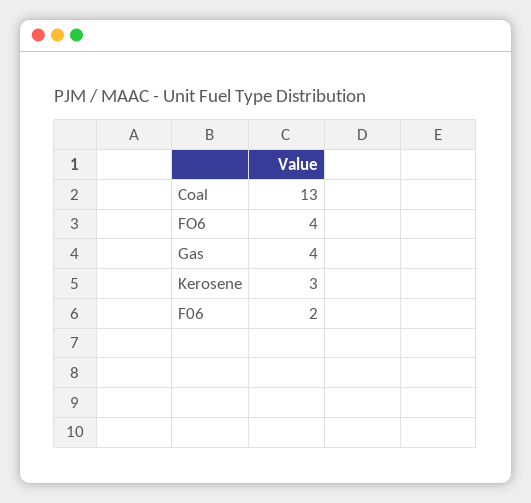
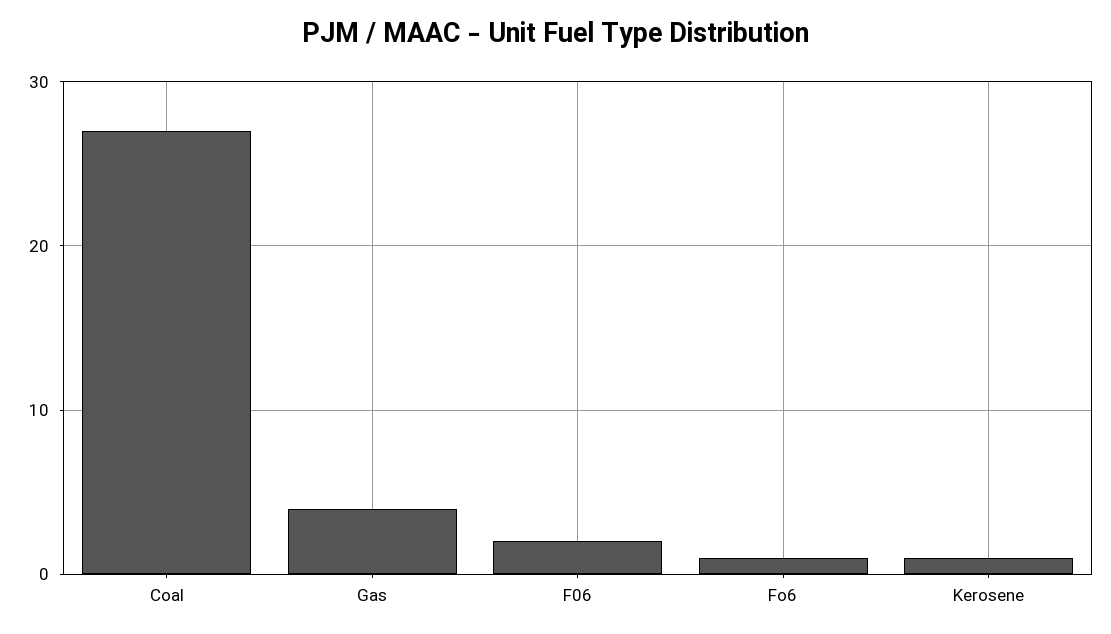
  {
-   "Coal": 13,
+   "Coal": 27,
-   "FO6": 4,
+   "FO6": 1,
    "Gas": 4,
-   "Kerosene": 3,
+   "Kerosene": 1,
    "F06": 2
  }

